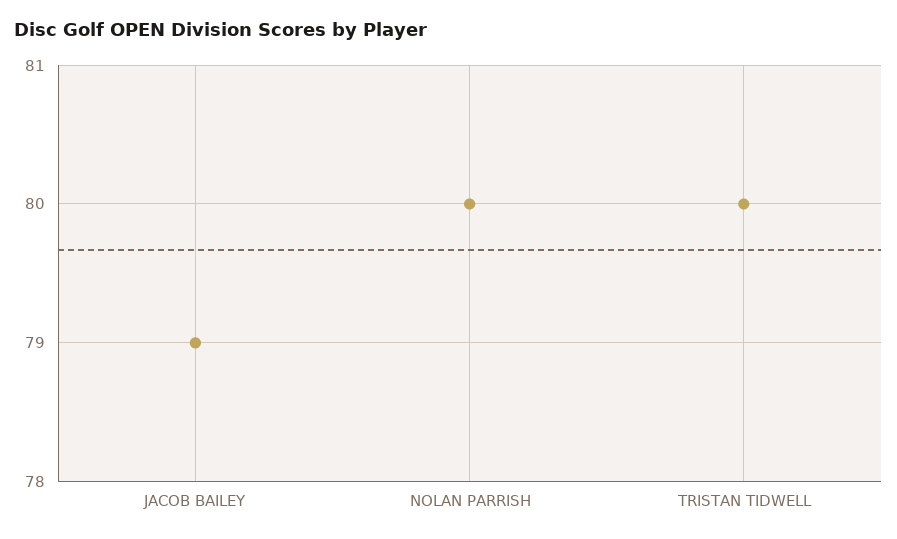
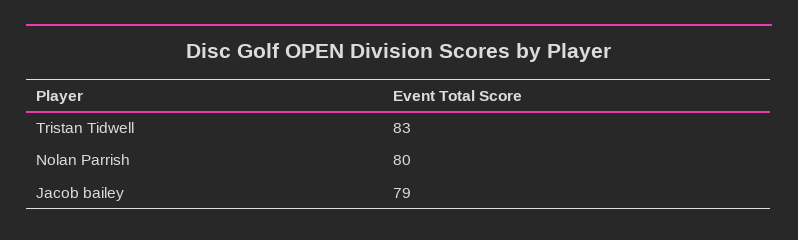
  {
    "JACOB BAILEY": 79,
    "NOLAN PARRISH": 80,
-   "TRISTAN TIDWELL": 80
+   "TRISTAN TIDWELL": 83
  }

